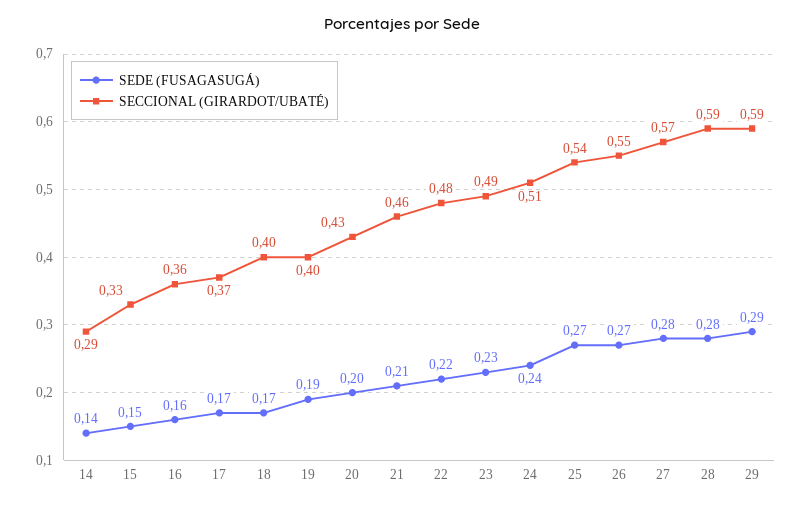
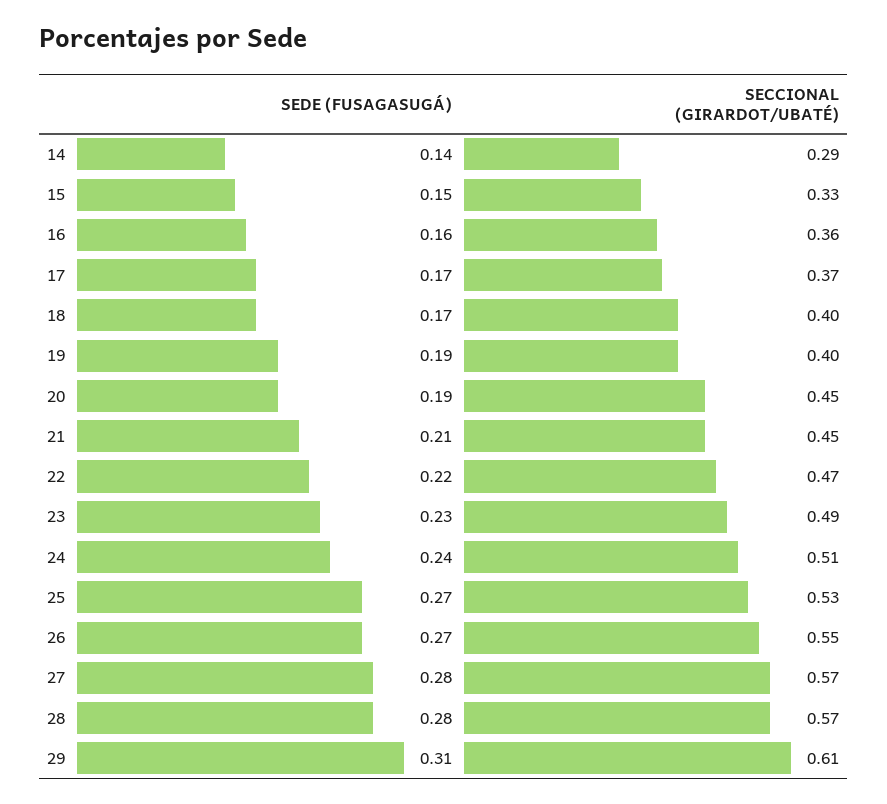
  {
    "SEDE (FUSAGASUGÁ)": {
      "14": 0.14,
      "15": 0.15,
      "16": 0.16,
      "17": 0.17,
      "18": 0.17,
      "19": 0.19,
-     "20": 0.2,
+     "20": 0.19,
      "21": 0.21,
      "22": 0.22,
      "23": 0.23,
      "24": 0.24,
      "25": 0.27,
      "26": 0.27,
      "27": 0.28,
      "28": 0.28,
-     "29": 0.29
+     "29": 0.31
    },
    "SECCIONAL (GIRARDOT/UBATÉ)": {
      "14": 0.29,
      "15": 0.33,
      "16": 0.36,
      "17": 0.37,
      "18": 0.4,
      "19": 0.4,
-     "20": 0.43,
+     "20": 0.45,
-     "21": 0.46,
+     "21": 0.45,
-     "22": 0.48,
+     "22": 0.47,
      "23": 0.49,
      "24": 0.51,
-     "25": 0.54,
+     "25": 0.53,
      "26": 0.55,
      "27": 0.57,
-     "28": 0.59,
+     "28": 0.57,
-     "29": 0.59
+     "29": 0.61
    }
  }

